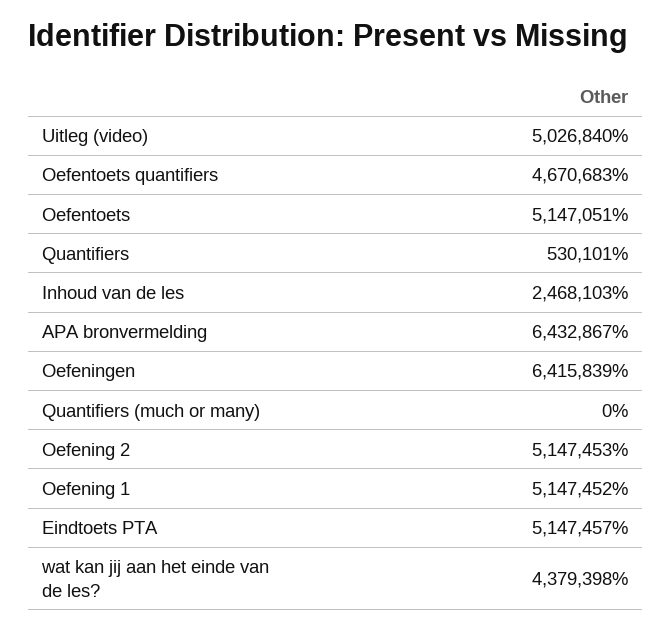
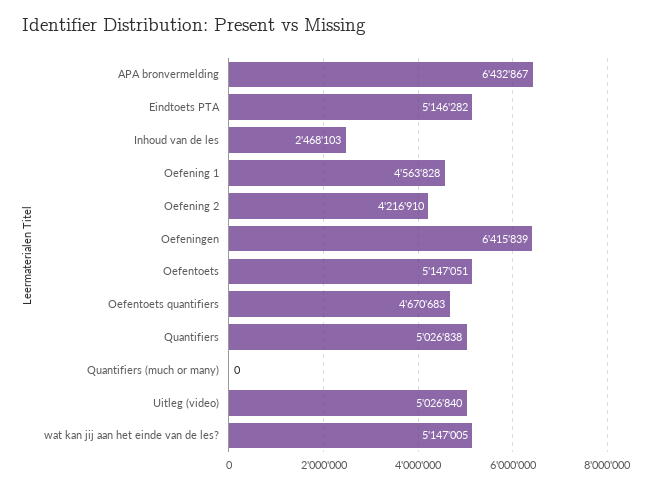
  {
    "Uitleg (video)": 5026840,
    "Oefentoets quantifiers": 4670683,
    "Oefentoets": 5147051,
-   "Quantifiers": 530101,
+   "Quantifiers": 5026838,
    "Inhoud van de les": 2468103,
    "APA bronvermelding": 6432867,
    "Oefeningen": 6415839,
    "Quantifiers (much or many)": 0,
-   "Oefening 2": 5147453,
+   "Oefening 2": 4216910,
-   "Oefening 1": 5147452,
+   "Oefening 1": 4563828,
-   "Eindtoets PTA": 5147457,
+   "Eindtoets PTA": 5146282,
-   "wat kan jij aan het einde van de les?": 4379398
+   "wat kan jij aan het einde van de les?": 5147005
  }

